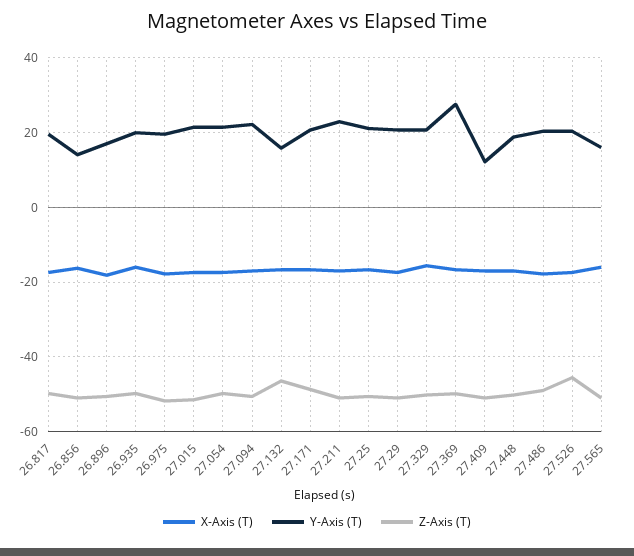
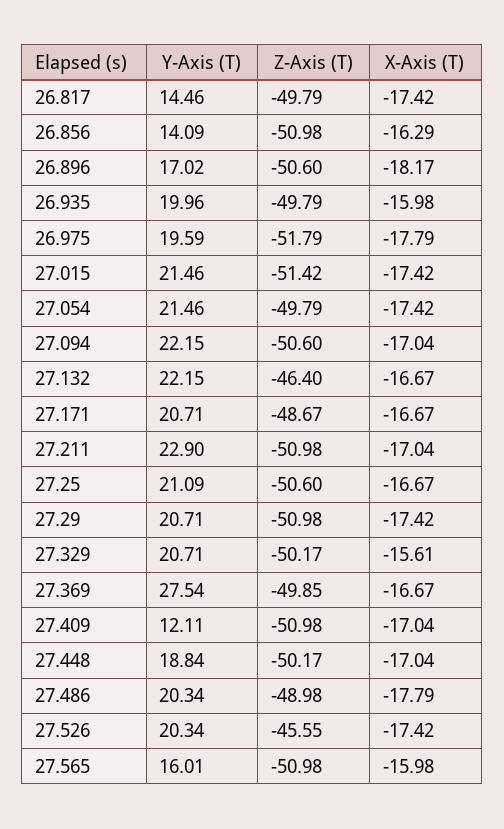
  {
    "X-Axis (T)": {
      "26.817": -17.42,
      "26.856": -16.29,
      "26.896": -18.17,
      "26.935": -15.98,
      "26.975": -17.79,
      "27.015": -17.42,
      "27.054": -17.42,
      "27.094": -17.04,
      "27.132": -16.67,
      "27.171": -16.67,
      "27.211": -17.04,
      "27.25": -16.67,
      "27.29": -17.42,
      "27.329": -15.61,
      "27.369": -16.67,
      "27.409": -17.04,
      "27.448": -17.04,
      "27.486": -17.79,
      "27.526": -17.42,
      "27.565": -15.98
    },
    "Y-Axis (T)": {
-     "26.817": 20,
+     "26.817": 14.46,
      "26.856": 14.09,
      "26.896": 17.02,
      "26.935": 19.96,
      "26.975": 19.59,
      "27.015": 21.46,
      "27.054": 21.46,
      "27.094": 22.15,
-     "27.132": 16,
+     "27.132": 22.15,
      "27.171": 20.71,
      "27.211": 22.9,
      "27.25": 21.09,
      "27.29": 20.71,
      "27.329": 20.71,
      "27.369": 27.54,
      "27.409": 12.11,
      "27.448": 18.84,
      "27.486": 20.34,
      "27.526": 20.34,
      "27.565": 16.01
    },
    "Z-Axis (T)": {
      "26.817": -49.79,
      "26.856": -50.98,
      "26.896": -50.6,
      "26.935": -49.79,
      "26.975": -51.79,
      "27.015": -51.42,
      "27.054": -49.79,
      "27.094": -50.6,
      "27.132": -46.4,
      "27.171": -48.67,
      "27.211": -50.98,
      "27.25": -50.6,
      "27.29": -50.98,
      "27.329": -50.17,
      "27.369": -49.85,
      "27.409": -50.98,
      "27.448": -50.17,
      "27.486": -48.98,
      "27.526": -45.55,
      "27.565": -50.98
    }
  }

